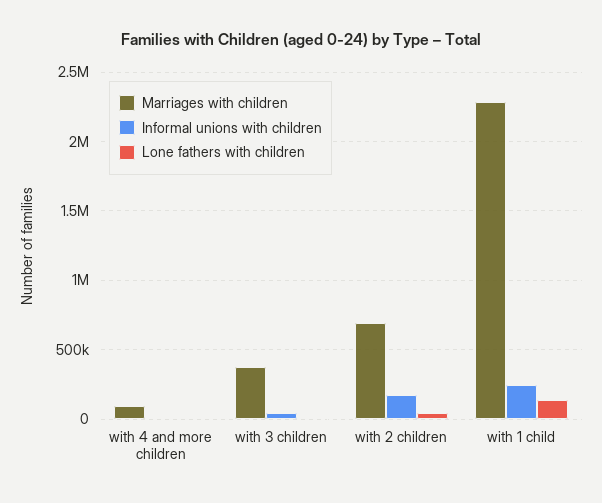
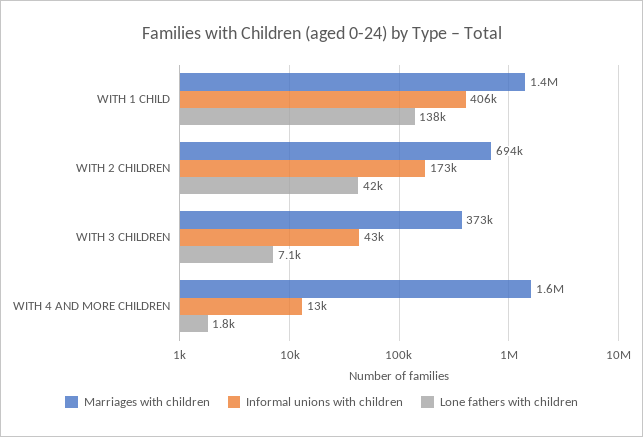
  {
    "Marriages with children": {
-     "with 4 and more children": 100000,
+     "with 4 and more children": 1600000,
      "with 3 children": 373000,
      "with 2 children": 694000,
-     "with 1 child": 2300000
+     "with 1 child": 1400000
    },
    "Informal unions with children": {
      "with 4 and more children": 13000,
      "with 3 children": 43000,
      "with 2 children": 173000,
-     "with 1 child": 250000
+     "with 1 child": 406000
    },
    "Lone fathers with children": {
      "with 4 and more children": 1800,
      "with 3 children": 7100,
      "with 2 children": 42000,
      "with 1 child": 138000
    }
  }

